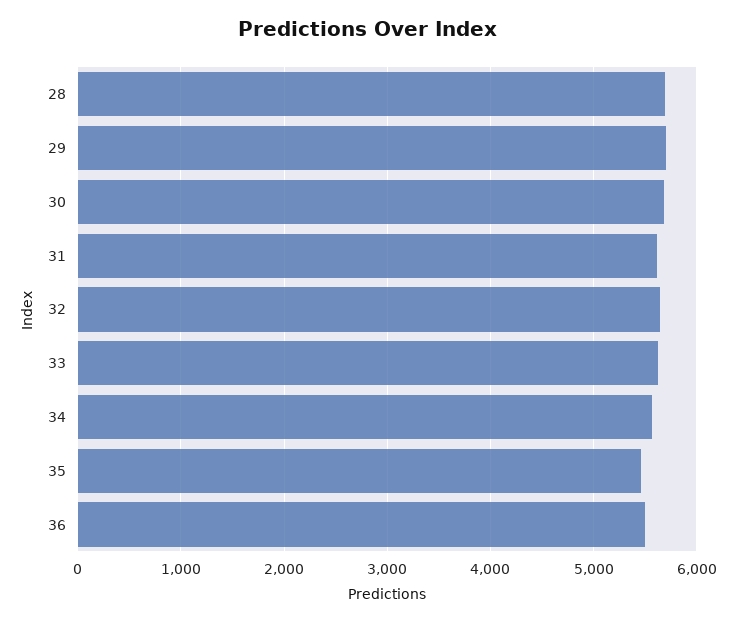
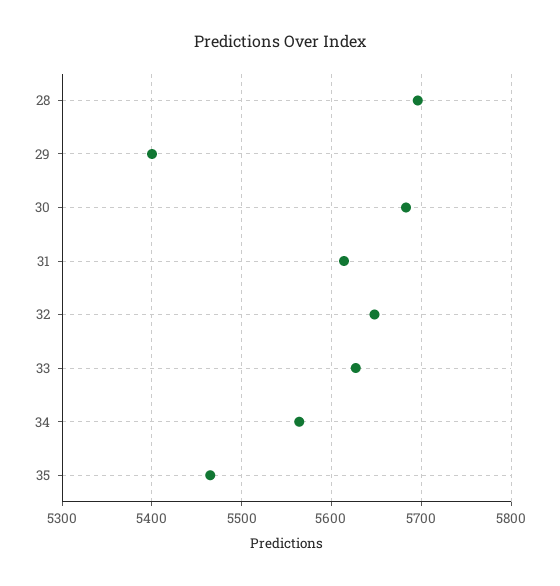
  {
    "28": 5700,
-   "29": 5700,
+   "29": 5400,
    "30": 5680,
    "31": 5610,
    "32": 5650,
    "33": 5630,
    "34": 5560,
-   "35": 5470,
+   "35": 5470
-   "36": 5500
  }

